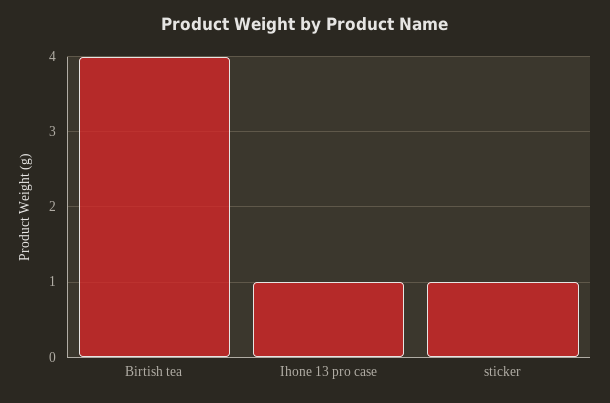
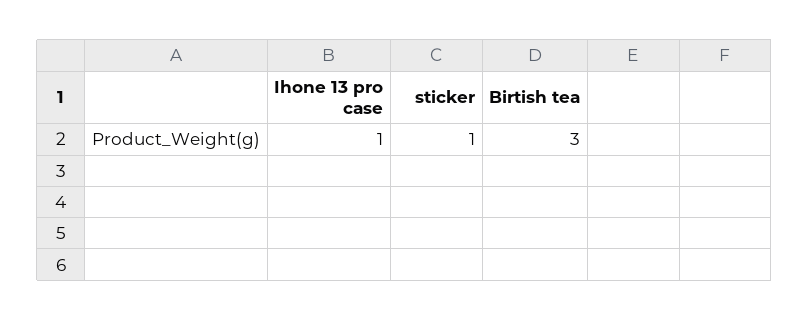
  {
-   "Birtish tea": 4,
+   "Birtish tea": 3,
    "Ihone 13 pro case": 1,
    "sticker": 1
  }

